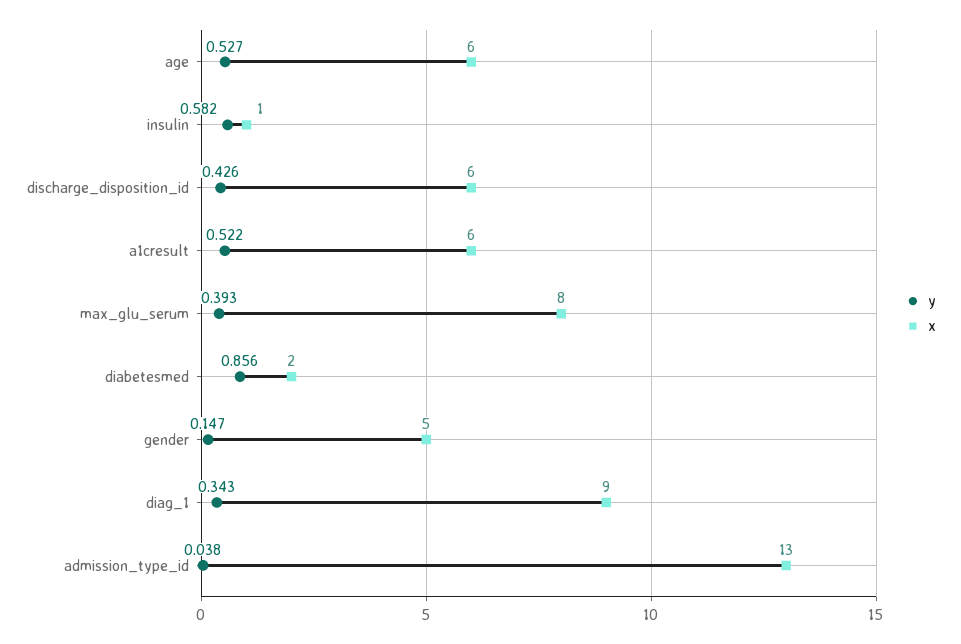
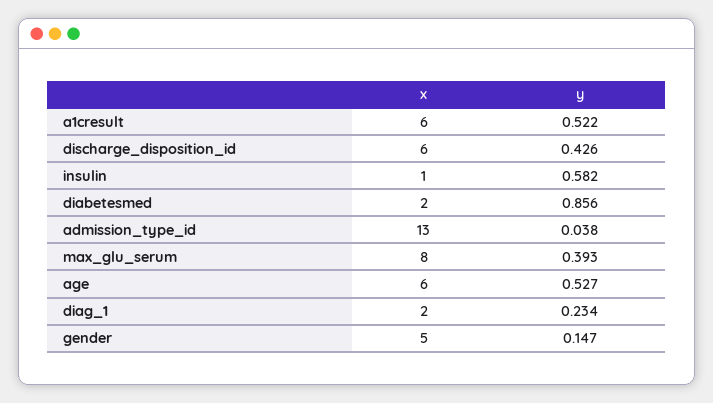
  {
    "y": {
      "age": 0.527,
      "insulin": 0.582,
      "discharge_disposition_id": 0.426,
      "a1cresult": 0.522,
      "max_glu_serum": 0.393,
      "diabetesmed": 0.856,
      "gender": 0.147,
-     "diag_1": 0.343,
+     "diag_1": 0.234,
      "admission_type_id": 0.038
    },
    "x": {
      "age": 6,
      "insulin": 1,
      "discharge_disposition_id": 6,
      "a1cresult": 6,
      "max_glu_serum": 8,
      "diabetesmed": 2,
      "gender": 5,
-     "diag_1": 9,
+     "diag_1": 2,
      "admission_type_id": 13
    }
  }

